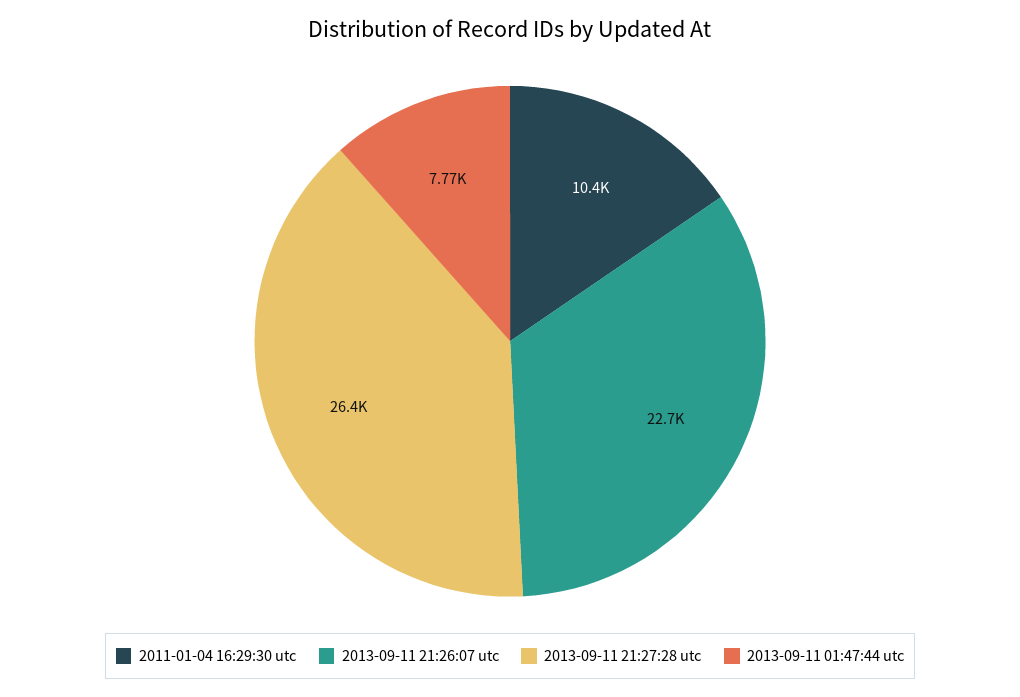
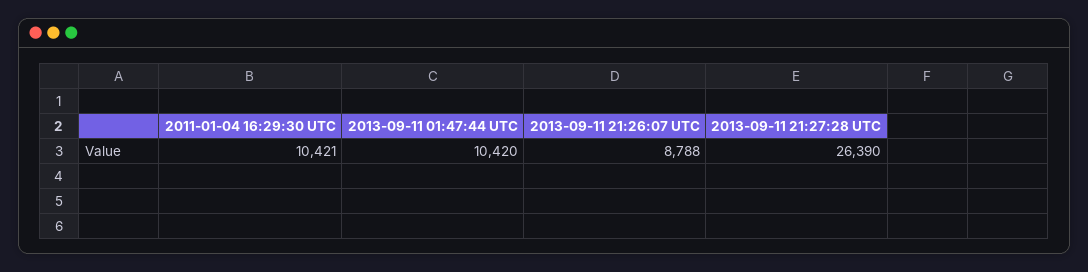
  {
    "2011-01-04 16:29:30 utc": 10421,
-   "2013-09-11 21:26:07 utc": 22700,
+   "2013-09-11 21:26:07 utc": 8788,
    "2013-09-11 21:27:28 utc": 26390,
-   "2013-09-11 01:47:44 utc": 7770
+   "2013-09-11 01:47:44 utc": 10420
  }

